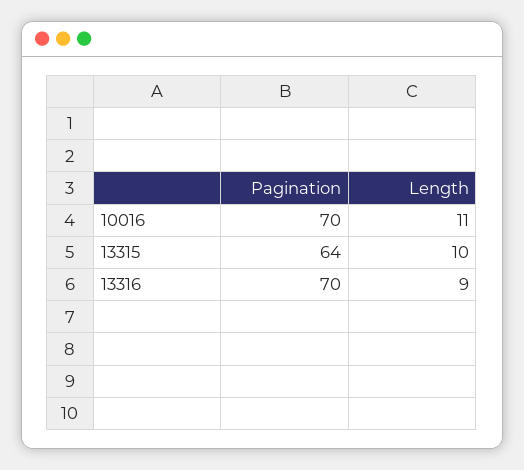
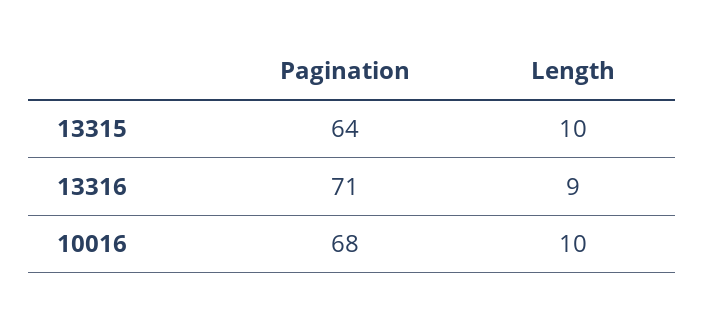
  {
    "Pagination": {
-     "10016": 70,
+     "10016": 68,
      "13315": 64,
-     "13316": 70
+     "13316": 71
    },
    "Length": {
-     "10016": 11,
+     "10016": 10,
      "13315": 10,
      "13316": 9
    }
  }

